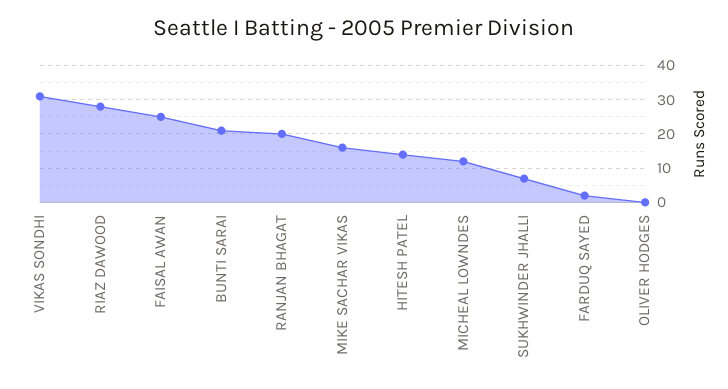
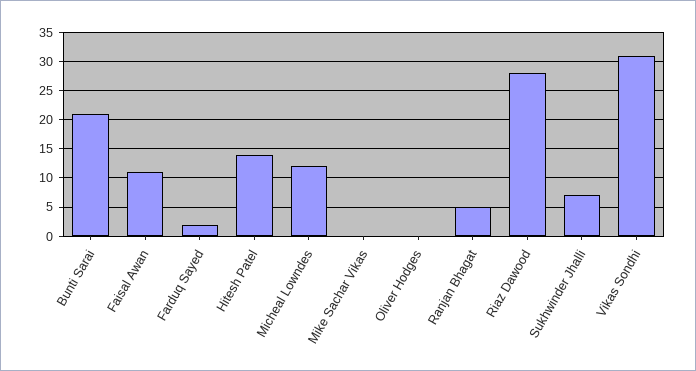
  {
    "VIKAS SONDHI": 30,
    "RIAZ DAWOOD": 30,
-   "FAISAL AWAN": 25,
+   "FAISAL AWAN": 10,
    "BUNTI SARAI": 20,
-   "RANJAN BHAGAT": 20,
+   "RANJAN BHAGAT": 5,
-   "MIKE SACHAR VIKAS": 15,
+   "MIKE SACHAR VIKAS": 0,
    "HITESH PATEL": 15,
    "MICHEAL LOWNDES": 10,
    "SUKHWINDER JHALLI": 5,
    "FARDUQ SAYED": 0,
    "OLIVER HODGES": 0
  }

